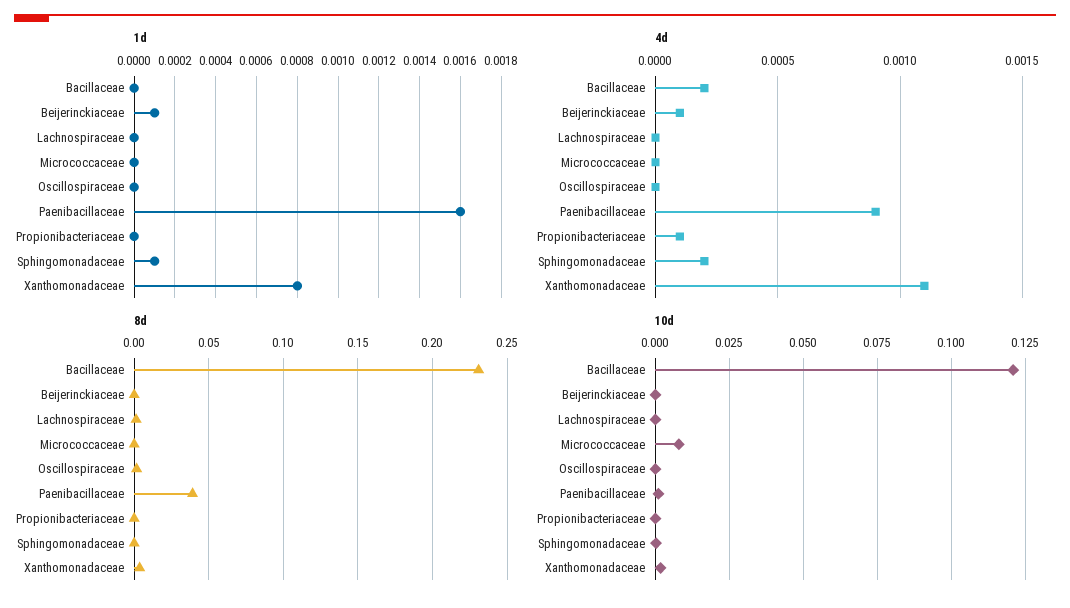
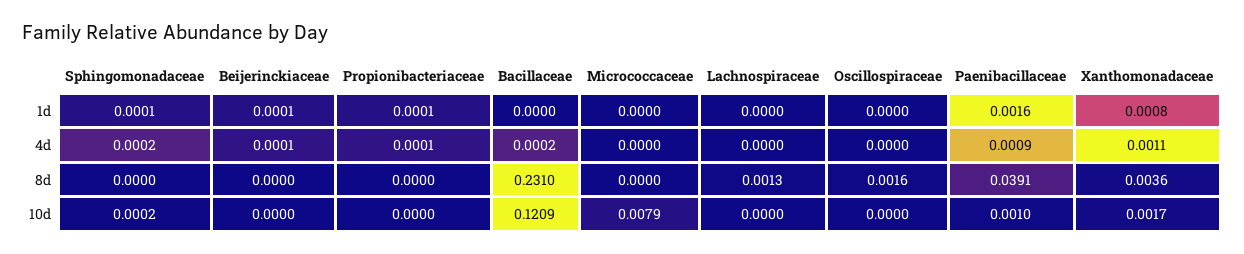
  {
    "1d": {
      "Bacillaceae": 0,
      "Beijerinckiaceae": 0.0001,
      "Lachnospiraceae": 0,
      "Micrococcaceae": 0,
      "Oscillospiraceae": 0,
      "Paenibacillaceae": 0.0016,
-     "Propionibacteriaceae": 0,
+     "Propionibacteriaceae": 0.0001,
      "Sphingomonadaceae": 0.0001,
      "Xanthomonadaceae": 0.0008
    },
    "4d": {
      "Bacillaceae": 0.0002,
      "Beijerinckiaceae": 0.0001,
      "Lachnospiraceae": 0,
      "Micrococcaceae": 0,
      "Oscillospiraceae": 0,
      "Paenibacillaceae": 0.0009,
      "Propionibacteriaceae": 0.0001,
      "Sphingomonadaceae": 0.0002,
      "Xanthomonadaceae": 0.0011
    },
    "8d": {
      "Bacillaceae": 0.231,
      "Beijerinckiaceae": 0,
      "Lachnospiraceae": 0.0013,
      "Micrococcaceae": 0,
      "Oscillospiraceae": 0.0016,
      "Paenibacillaceae": 0.0391,
      "Propionibacteriaceae": 0,
      "Sphingomonadaceae": 0,
      "Xanthomonadaceae": 0.0036
    },
    "10d": {
      "Bacillaceae": 0.1209,
      "Beijerinckiaceae": 0,
      "Lachnospiraceae": 0,
      "Micrococcaceae": 0.0079,
      "Oscillospiraceae": 0,
      "Paenibacillaceae": 0.001,
      "Propionibacteriaceae": 0,
      "Sphingomonadaceae": 0.0002,
      "Xanthomonadaceae": 0.0017
    }
  }

